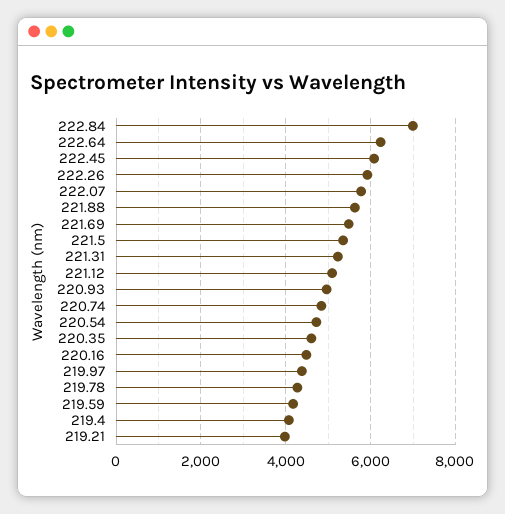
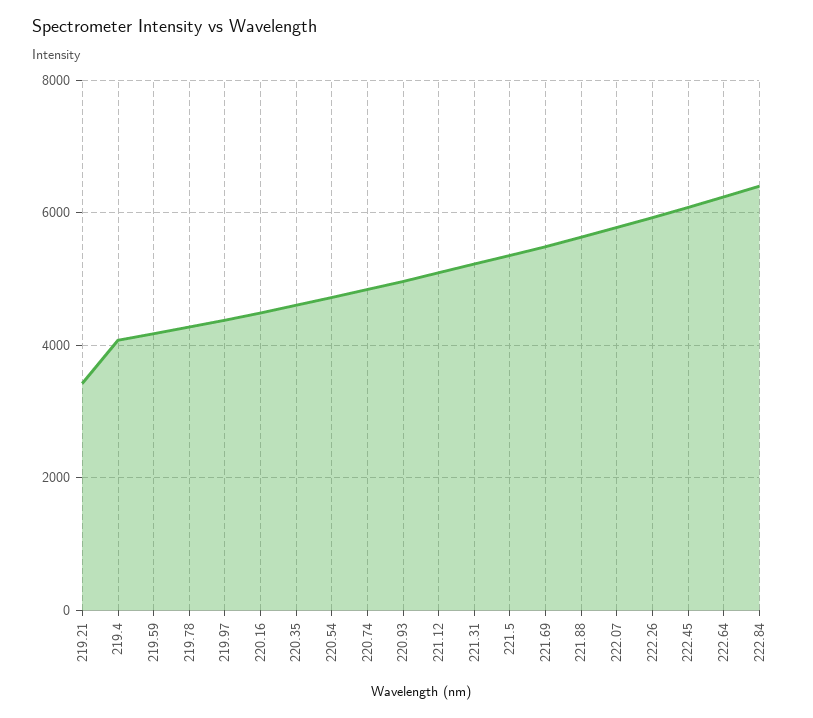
  {
-   "222.84": 7000,
+   "222.84": 6400,
    "222.64": 6200,
    "222.45": 6000,
    "222.26": 6000,
    "222.07": 5800,
    "221.88": 5600,
    "221.69": 5400,
    "221.5": 5400,
    "221.31": 5200,
    "221.12": 5000,
    "220.93": 5000,
    "220.74": 4800,
    "220.54": 4800,
    "220.35": 4600,
    "220.16": 4400,
    "219.97": 4400,
    "219.78": 4200,
    "219.59": 4200,
    "219.4": 4000,
-   "219.21": 4000
+   "219.21": 3400
  }

